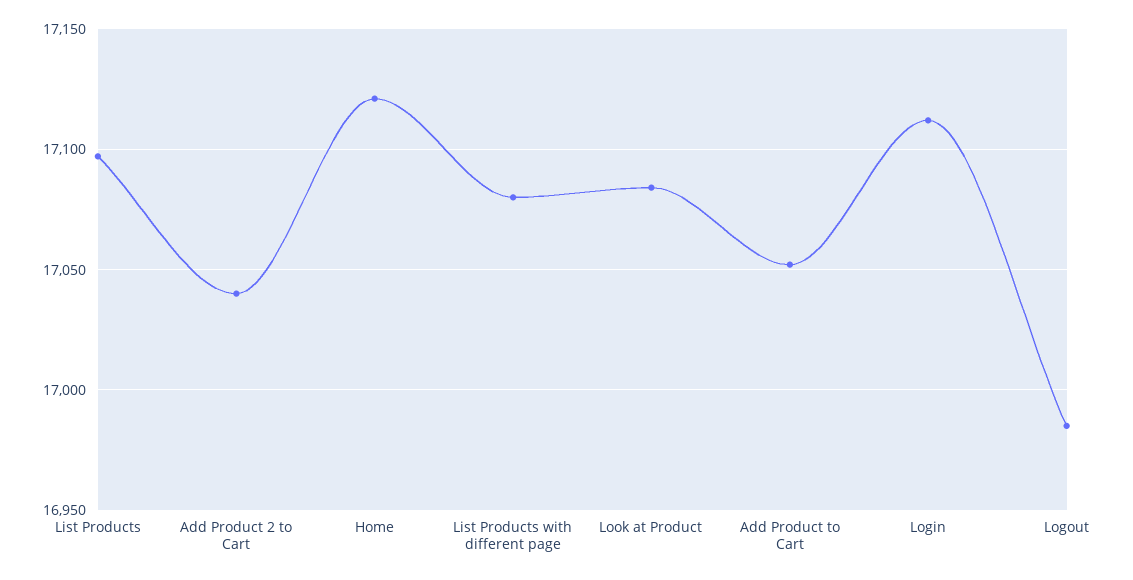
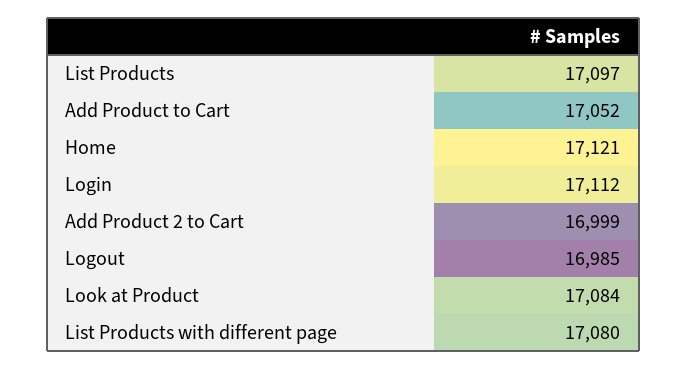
  {
    "List Products": 17097,
-   "Add Product 2 to Cart": 17040,
+   "Add Product 2 to Cart": 16999,
    "Home": 17121,
    "List Products with different page": 17080,
    "Look at Product": 17084,
    "Add Product to Cart": 17052,
    "Login": 17112,
    "Logout": 16985
  }

